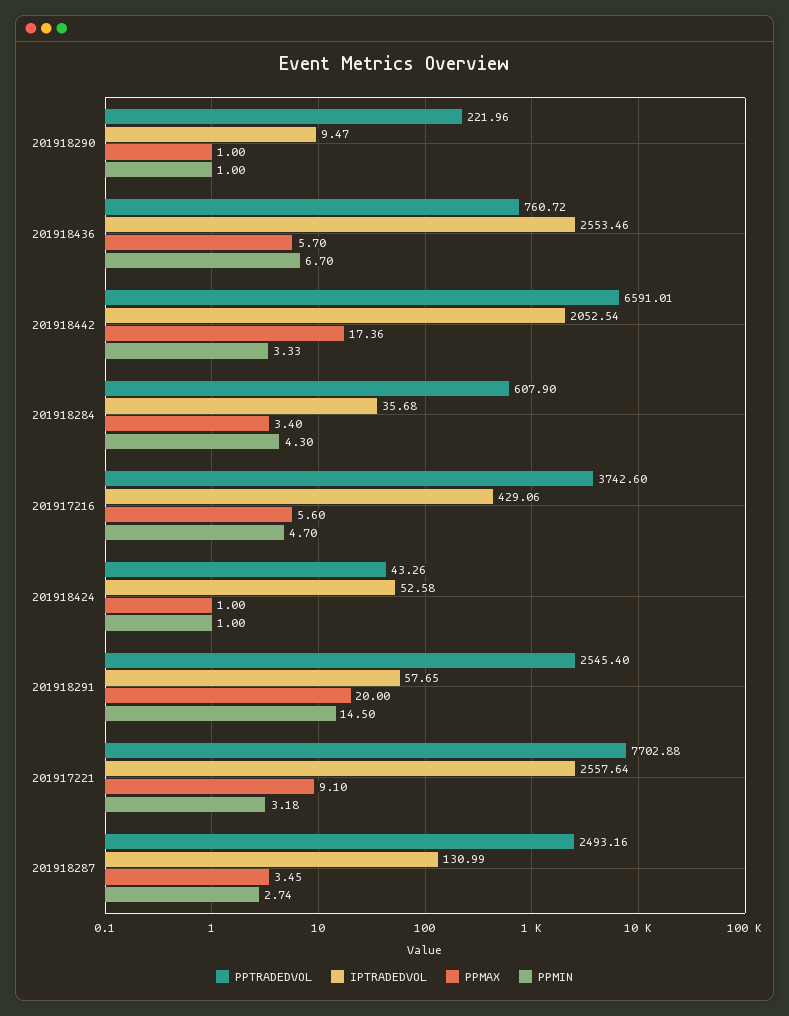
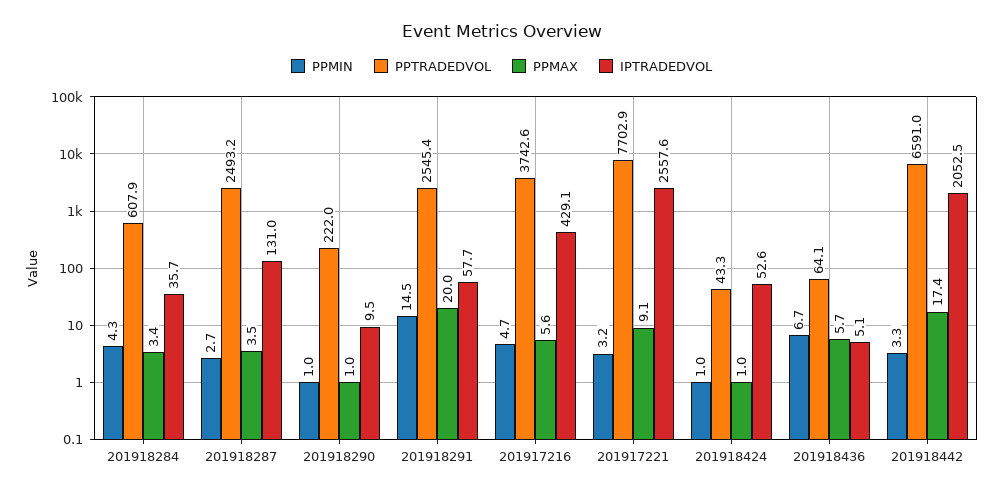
  {
    "PPTRADEDVOL": {
      "201918290": 221.96,
-     "201918436": 760.72,
+     "201918436": 64.1,
      "201918442": 6591.01,
      "201918284": 607.9,
      "201917216": 3742.6,
      "201918424": 43.26,
      "201918291": 2545.4,
      "201917221": 7702.88,
      "201918287": 2493.16
    },
    "IPTRADEDVOL": {
      "201918290": 9.47,
-     "201918436": 2553.46,
+     "201918436": 5.1,
      "201918442": 2052.54,
      "201918284": 35.68,
      "201917216": 429.06,
      "201918424": 52.58,
      "201918291": 57.65,
      "201917221": 2557.64,
      "201918287": 130.99
    },
    "PPMAX": {
      "201918290": 1,
      "201918436": 5.7,
      "201918442": 17.36,
      "201918284": 3.4,
      "201917216": 5.6,
      "201918424": 1,
      "201918291": 20,
      "201917221": 9.1,
      "201918287": 3.45
    },
    "PPMIN": {
      "201918290": 1,
      "201918436": 6.7,
      "201918442": 3.33,
      "201918284": 4.3,
      "201917216": 4.7,
      "201918424": 1,
      "201918291": 14.5,
      "201917221": 3.18,
      "201918287": 2.74
    }
  }

